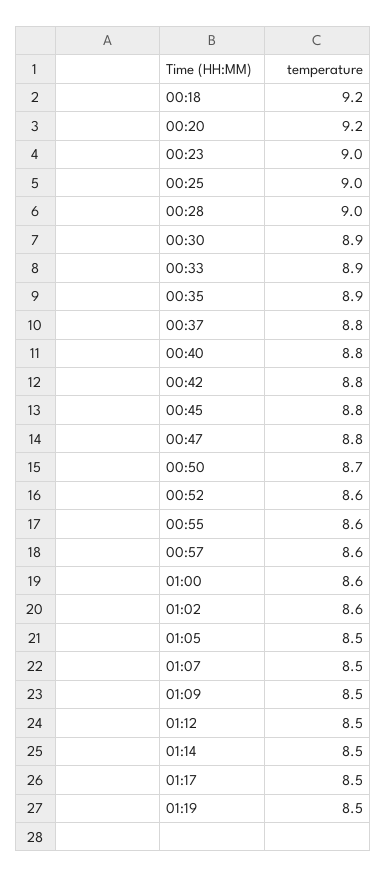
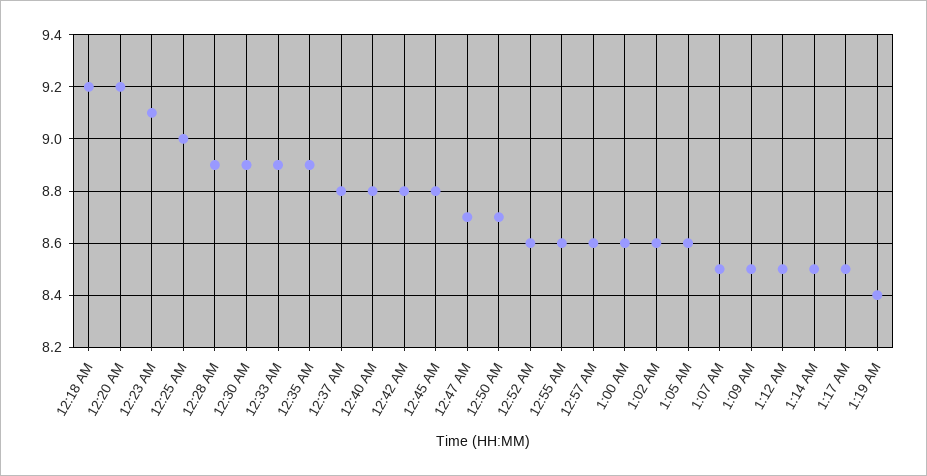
  {
    "00:18": 9.2,
    "00:20": 9.2,
-   "00:23": 9,
+   "00:23": 9.1,
    "00:25": 9,
-   "00:28": 9,
+   "00:28": 8.9,
    "00:30": 8.9,
    "00:33": 8.9,
    "00:35": 8.9,
    "00:37": 8.8,
    "00:40": 8.8,
    "00:42": 8.8,
    "00:45": 8.8,
-   "00:47": 8.8,
+   "00:47": 8.7,
    "00:50": 8.7,
    "00:52": 8.6,
    "00:55": 8.6,
    "00:57": 8.6,
    "01:00": 8.6,
    "01:02": 8.6,
-   "01:05": 8.5,
+   "01:05": 8.6,
    "01:07": 8.5,
    "01:09": 8.5,
    "01:12": 8.5,
    "01:14": 8.5,
    "01:17": 8.5,
-   "01:19": 8.5
+   "01:19": 8.4
  }

